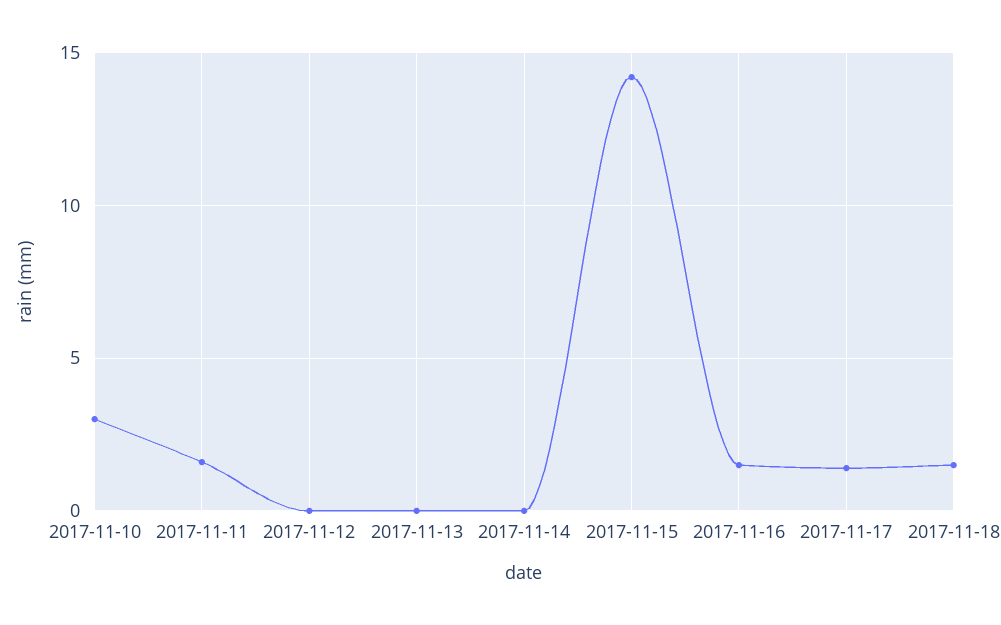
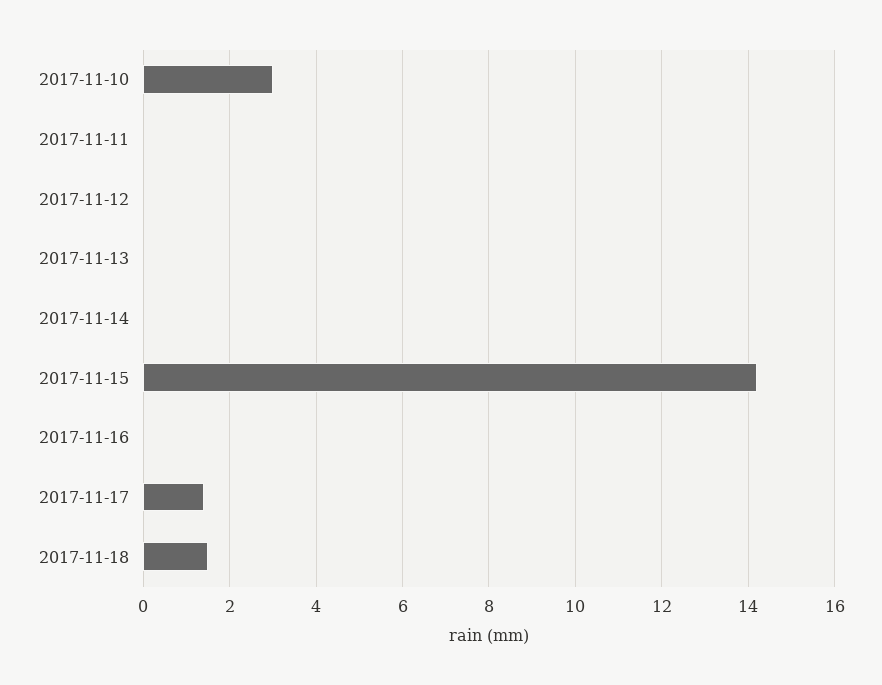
  {
    "2017-11-10": 3,
-   "2017-11-11": 1.5,
+   "2017-11-11": 0,
    "2017-11-12": 0,
    "2017-11-13": 0,
    "2017-11-14": 0,
    "2017-11-15": 14,
-   "2017-11-16": 1.5,
+   "2017-11-16": 0,
    "2017-11-17": 1.5,
    "2017-11-18": 1.5
  }

